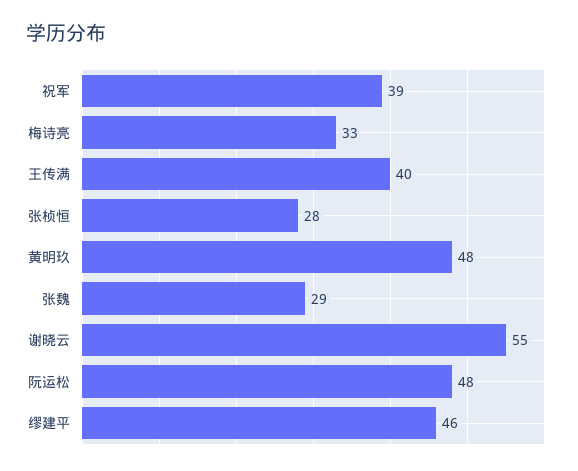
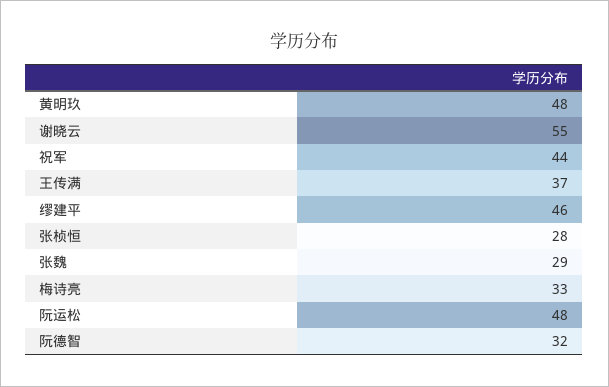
  {
-   "祝军": 39,
+   "祝军": 44,
    "梅诗亮": 33,
-   "王传满": 40,
+   "王传满": 37,
    "张桢恒": 28,
    "黄明玖": 48,
    "张魏": 29,
    "谢晓云": 55,
    "阮运松": 48,
-   "缪建平": 46
+   "缪建平": 46,
+   "阮德智": 32
  }

